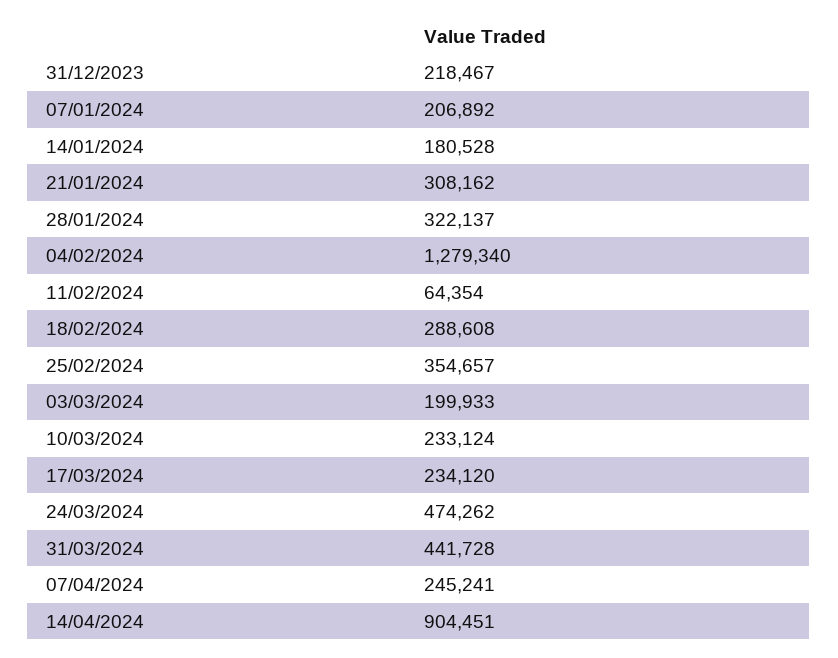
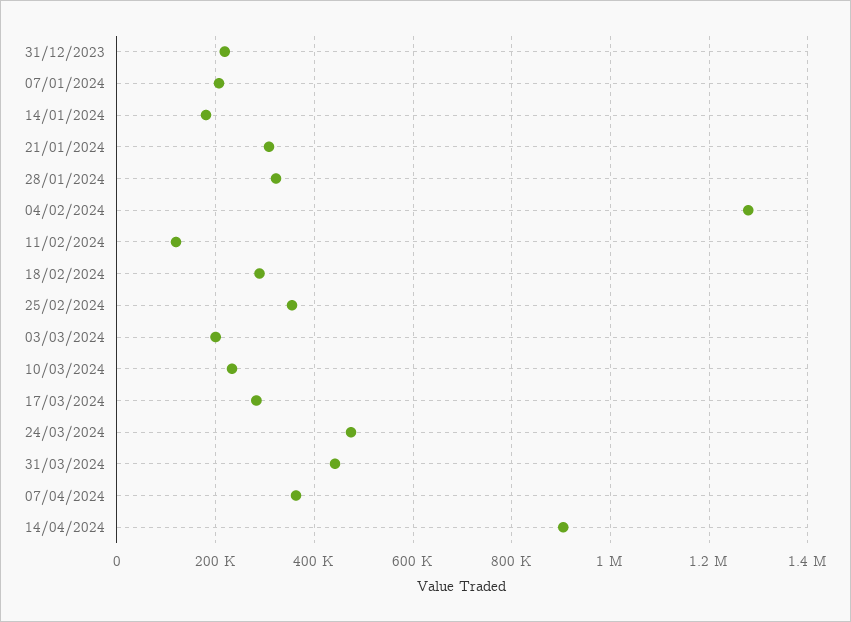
  {
    "31/12/2023": 218467,
    "07/01/2024": 206892,
    "14/01/2024": 180528,
    "21/01/2024": 308162,
    "28/01/2024": 322137,
    "04/02/2024": 1279340,
-   "11/02/2024": 64354,
+   "11/02/2024": 120000,
    "18/02/2024": 288608,
    "25/02/2024": 354657,
    "03/03/2024": 199933,
    "10/03/2024": 233124,
-   "17/03/2024": 234120,
+   "17/03/2024": 280000,
    "24/03/2024": 474262,
    "31/03/2024": 441728,
-   "07/04/2024": 245241,
+   "07/04/2024": 360000,
    "14/04/2024": 904451
  }

